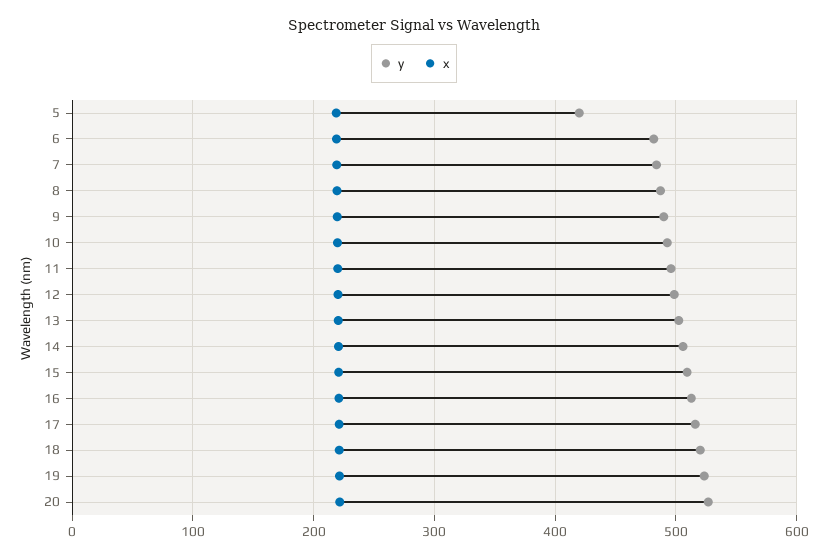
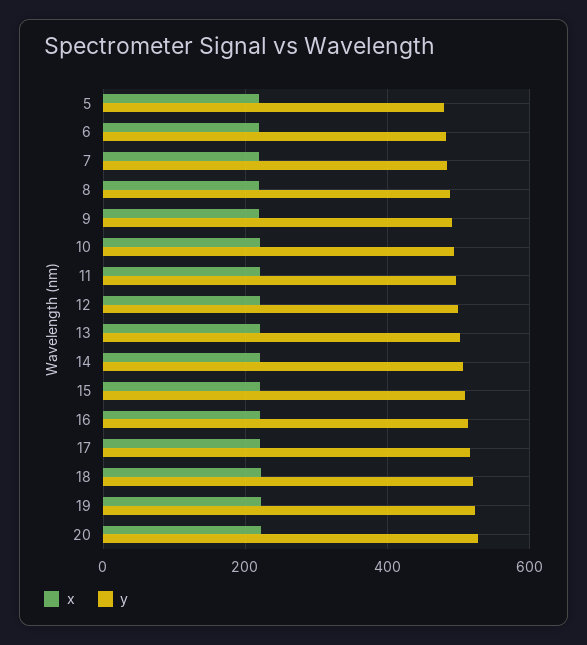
  {
    "y": {
-     "5": 420,
+     "5": 480,
      "6": 480,
      "7": 480,
      "8": 490,
      "9": 490,
      "10": 490,
      "11": 500,
      "12": 500,
      "13": 500,
      "14": 510,
      "15": 510,
      "16": 510,
      "17": 520,
      "18": 520,
      "19": 520,
      "20": 530
    },
    "x": {
      "5": 220,
      "6": 220,
      "7": 220,
      "8": 220,
      "9": 220,
      "10": 220,
      "11": 220,
      "12": 220,
      "13": 220,
      "14": 220,
      "15": 220,
      "16": 220,
      "17": 220,
      "18": 220,
      "19": 220,
      "20": 220
    }
  }

